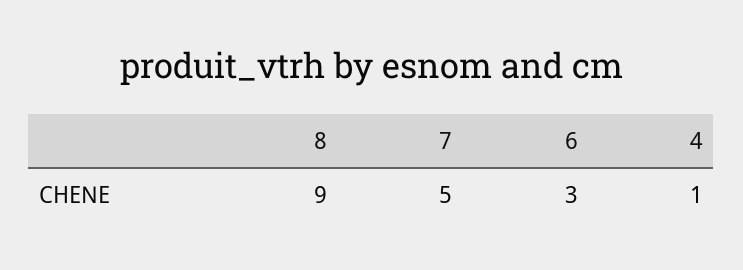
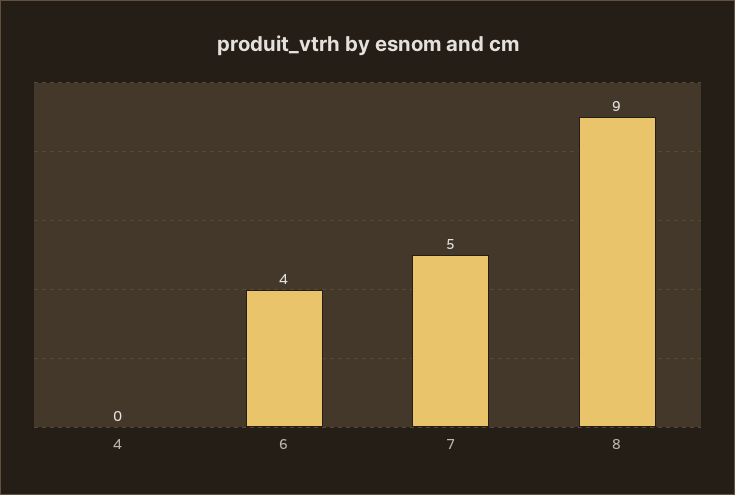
  {
    "8": 9,
    "7": 5,
-   "6": 3,
+   "6": 4,
-   "4": 1
+   "4": 0
  }

